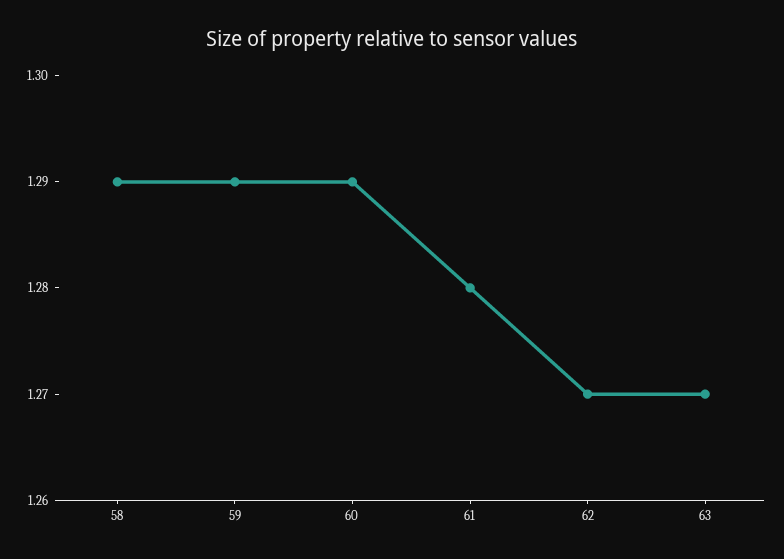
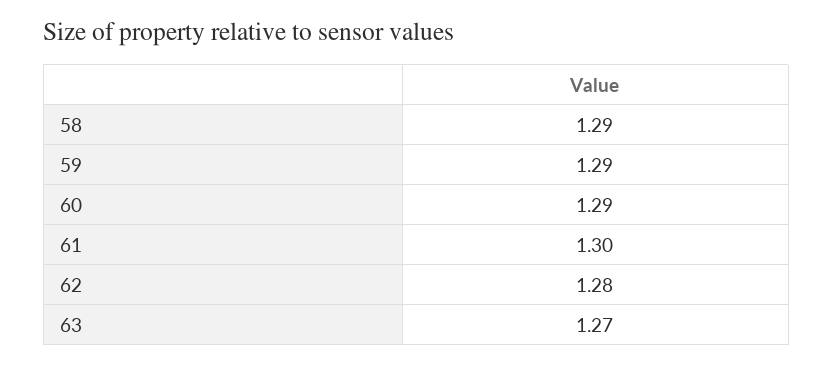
  {
    "58": 1.29,
    "59": 1.29,
    "60": 1.29,
-   "61": 1.28,
+   "61": 1.3,
-   "62": 1.27,
+   "62": 1.28,
    "63": 1.27
  }

